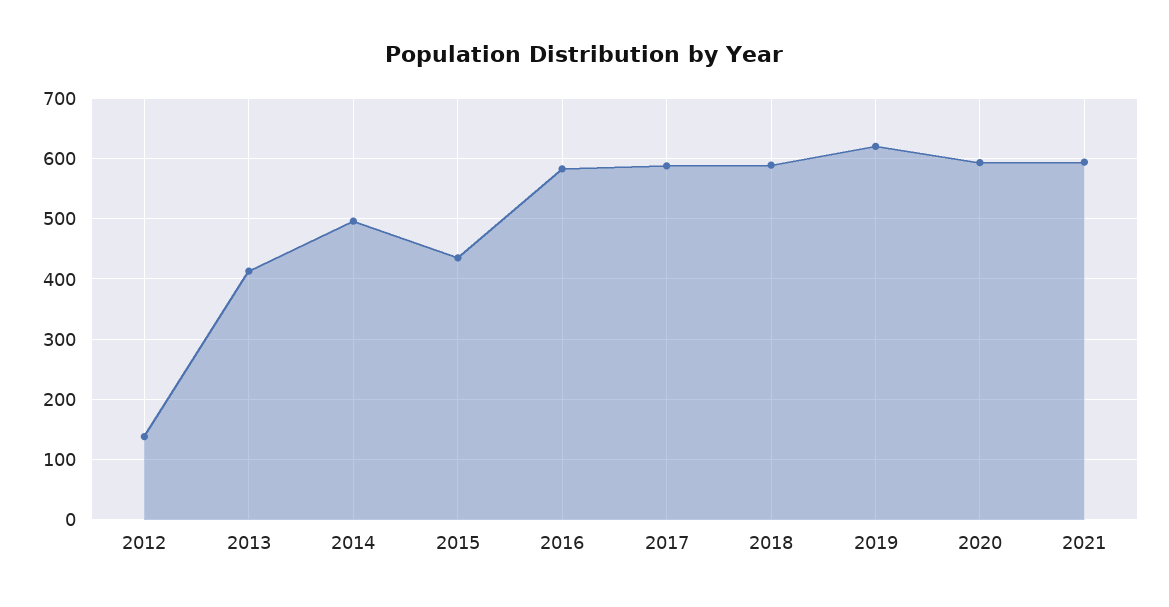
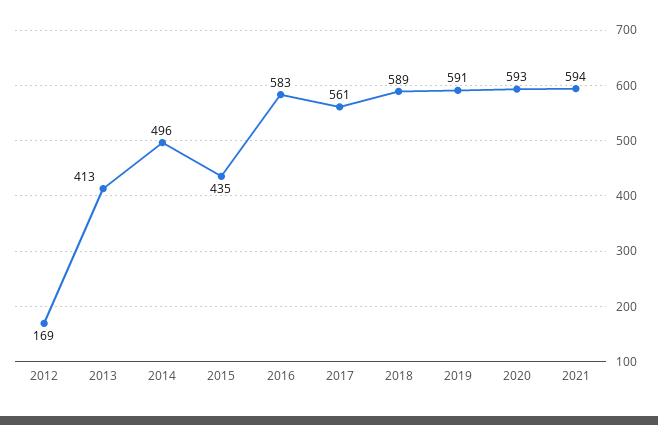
  {
-   "2012": 140,
+   "2012": 169,
    "2013": 413,
    "2014": 496,
    "2015": 435,
    "2016": 583,
-   "2017": 590,
+   "2017": 561,
    "2018": 589,
-   "2019": 620,
+   "2019": 591,
    "2020": 593,
    "2021": 594
  }

